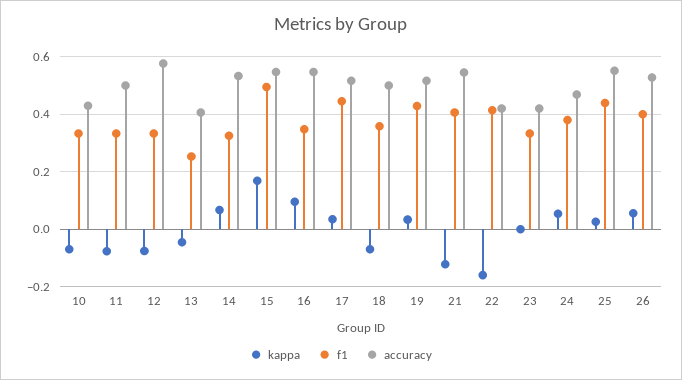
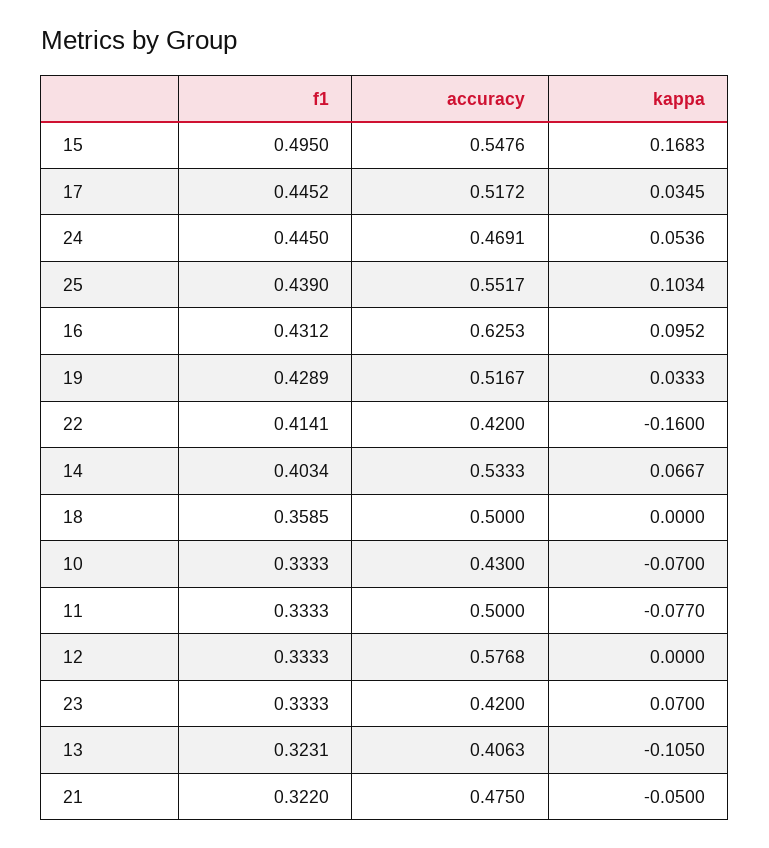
  {
    "kappa": {
      "10": -0.07,
      "11": -0.077,
-     "12": -0.075,
+     "12": 0,
-     "13": -0.05,
+     "13": -0.105,
      "14": 0.0667,
      "15": 0.1683,
      "16": 0.0952,
      "17": 0.0345,
-     "18": -0.075,
+     "18": 0,
      "19": 0.0333,
-     "21": -0.125,
+     "21": -0.05,
      "22": -0.16,
-     "23": 0,
+     "23": 0.07,
      "24": 0.0536,
-     "25": 0.025,
+     "25": 0.1034
-     "26": 0.05
    },
    "f1": {
      "10": 0.3333,
      "11": 0.3333,
      "12": 0.3333,
-     "13": 0.25,
+     "13": 0.3231,
-     "14": 0.325,
+     "14": 0.4034,
      "15": 0.495,
-     "16": 0.35,
+     "16": 0.4312,
      "17": 0.4452,
      "18": 0.3585,
      "19": 0.4289,
-     "21": 0.4,
+     "21": 0.322,
      "22": 0.4141,
      "23": 0.3333,
-     "24": 0.375,
+     "24": 0.445,
-     "25": 0.439,
+     "25": 0.439
-     "26": 0.4
    },
    "accuracy": {
      "10": 0.43,
      "11": 0.5,
      "12": 0.5768,
      "13": 0.4063,
      "14": 0.5333,
      "15": 0.5476,
-     "16": 0.55,
+     "16": 0.6253,
      "17": 0.5172,
      "18": 0.5,
      "19": 0.5167,
-     "21": 0.55,
+     "21": 0.475,
      "22": 0.42,
      "23": 0.42,
      "24": 0.4691,
-     "25": 0.5517,
+     "25": 0.5517
-     "26": 0.525
    }
  }

